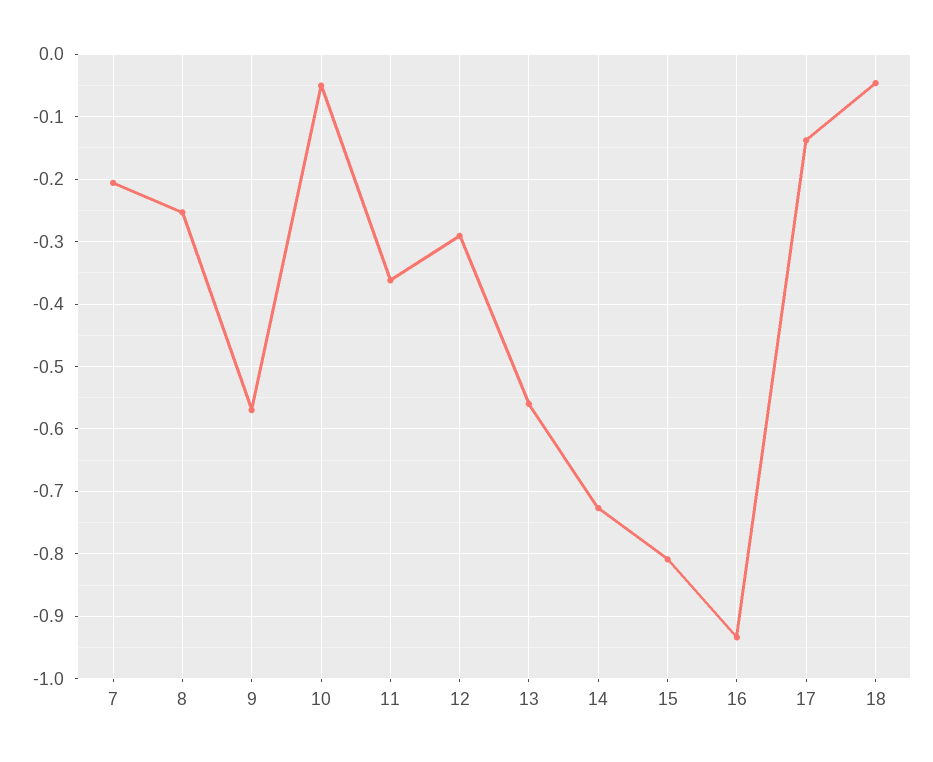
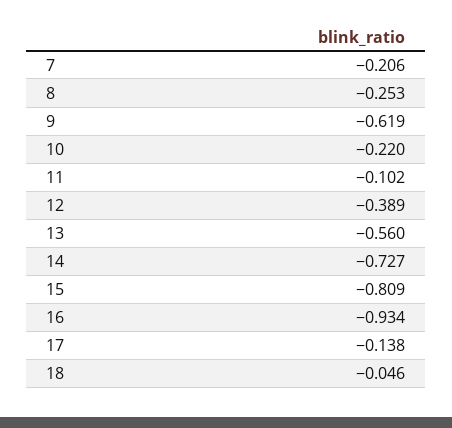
  {
    "7": -0.206,
    "8": -0.253,
-   "9": -0.57,
+   "9": -0.619,
-   "10": -0.05,
+   "10": -0.22,
-   "11": -0.36,
+   "11": -0.102,
-   "12": -0.29,
+   "12": -0.389,
    "13": -0.56,
    "14": -0.727,
    "15": -0.809,
    "16": -0.934,
    "17": -0.138,
    "18": -0.046
  }

